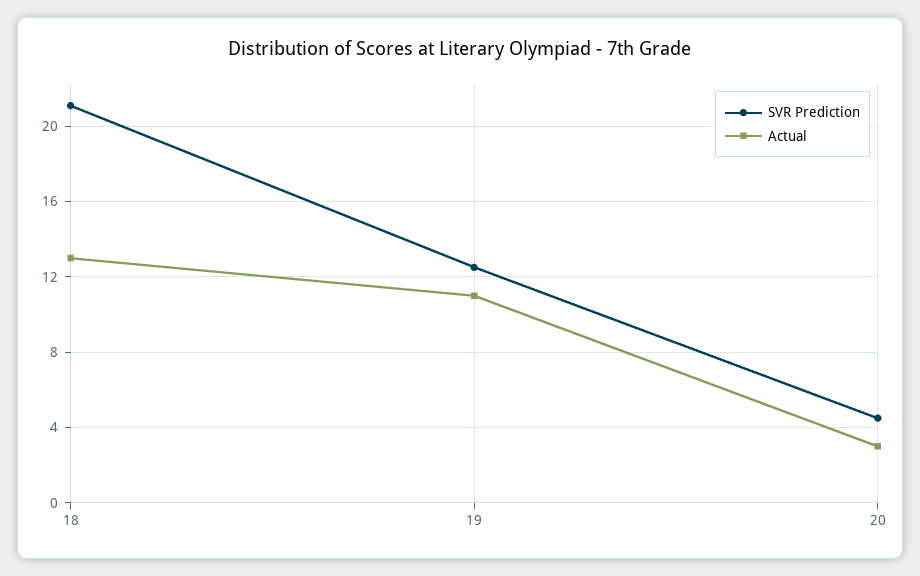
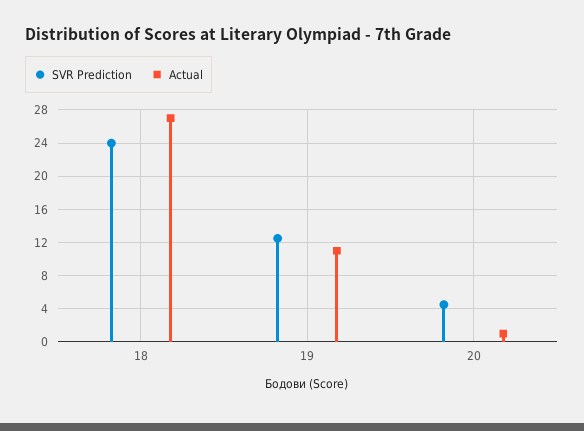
  {
    "SVR Prediction": {
-     "18": 21,
+     "18": 24,
      "19": 12.5,
      "20": 4.5
    },
    "Actual": {
-     "18": 13,
+     "18": 27,
      "19": 11,
-     "20": 3
+     "20": 1
    }
  }

